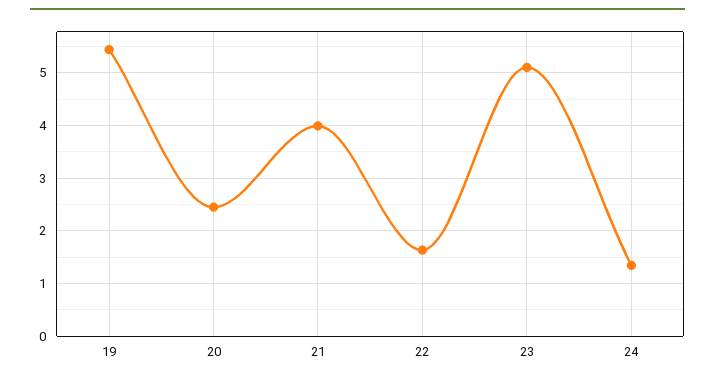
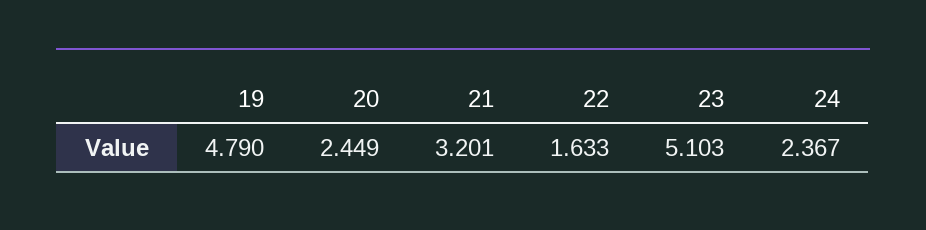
  {
-   "19": 5.4,
+   "19": 4.79,
    "20": 2.449,
-   "21": 4,
+   "21": 3.201,
    "22": 1.633,
    "23": 5.103,
-   "24": 1.4
+   "24": 2.367
  }

